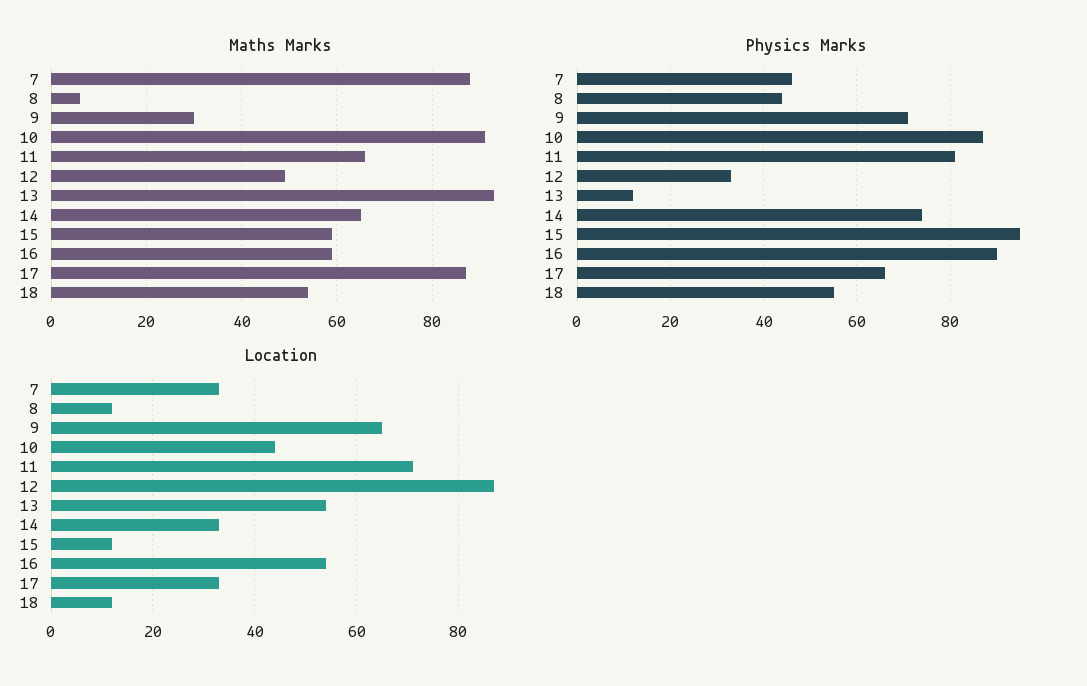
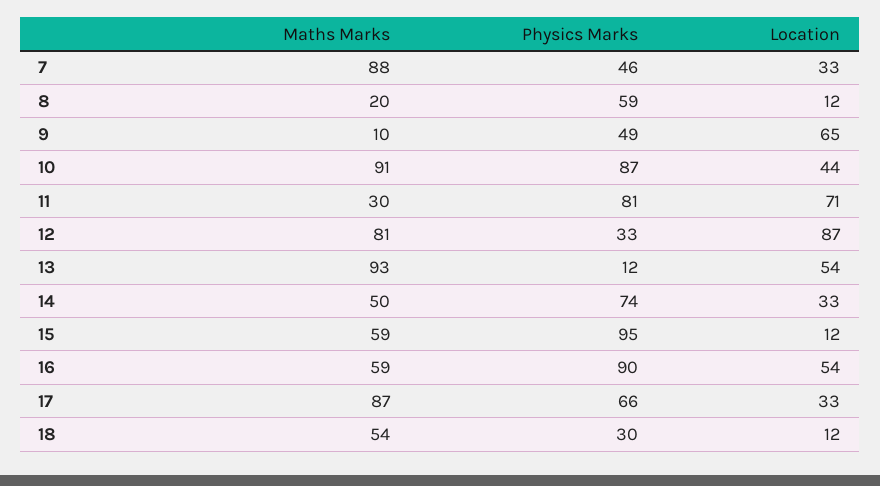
  {
    "Maths Marks": {
      "7": 88,
-     "8": 5,
+     "8": 20,
-     "9": 30,
+     "9": 10,
      "10": 91,
-     "11": 65,
+     "11": 30,
-     "12": 50,
+     "12": 81,
      "13": 93,
-     "14": 65,
+     "14": 50,
      "15": 59,
      "16": 59,
      "17": 87,
      "18": 54
    },
    "Physics Marks": {
      "7": 46,
-     "8": 45,
+     "8": 59,
-     "9": 70,
+     "9": 49,
      "10": 87,
      "11": 81,
      "12": 33,
      "13": 12,
      "14": 74,
      "15": 95,
      "16": 90,
      "17": 66,
-     "18": 55
+     "18": 30
    },
    "Location": {
      "7": 33,
      "8": 12,
      "9": 65,
      "10": 44,
      "11": 71,
      "12": 87,
      "13": 54,
      "14": 33,
      "15": 12,
      "16": 54,
      "17": 33,
      "18": 12
    }
  }

